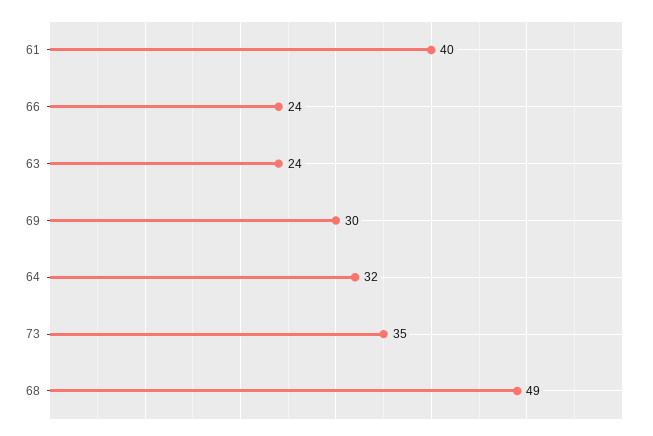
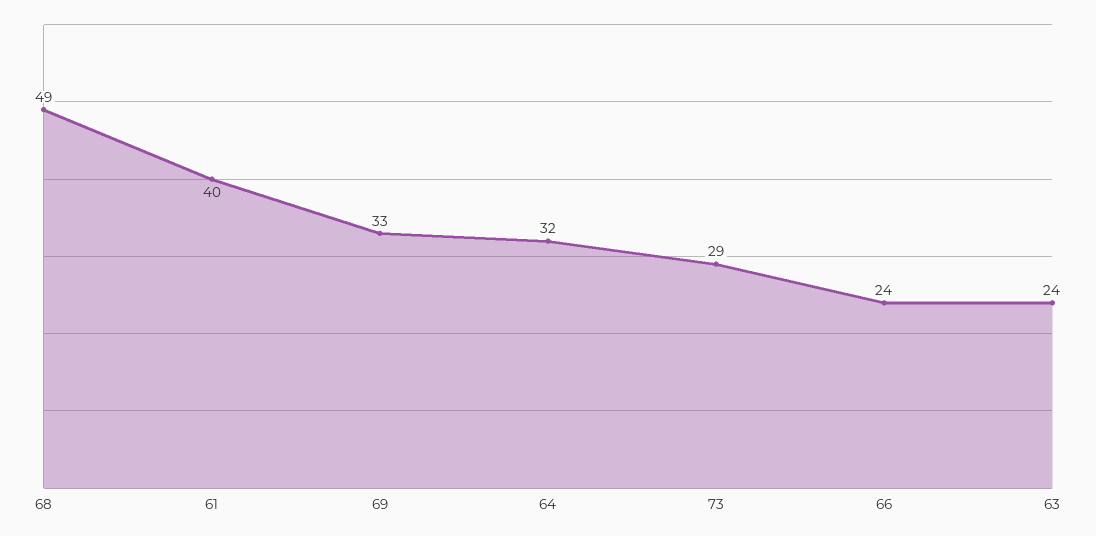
  {
    "61": 40,
    "66": 24,
    "63": 24,
-   "69": 30,
+   "69": 33,
    "64": 32,
-   "73": 35,
+   "73": 29,
    "68": 49
  }

